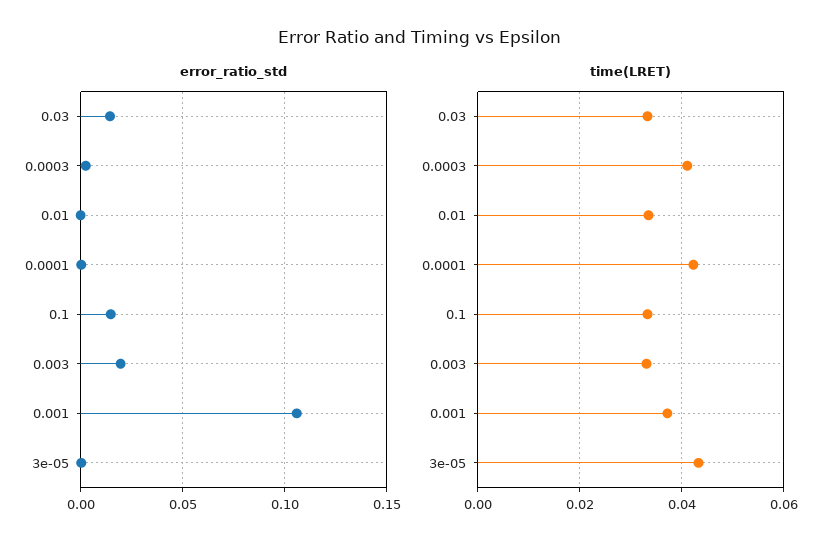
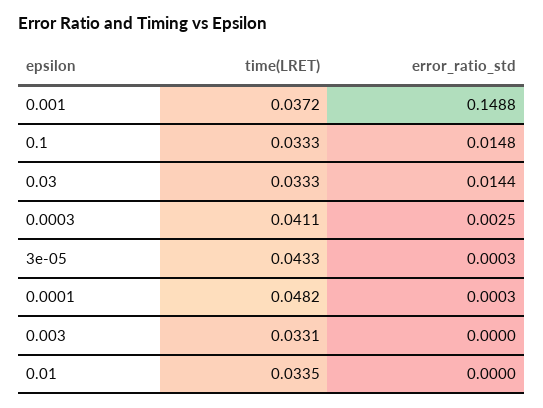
  {
    "error_ratio_std": {
      "0.03": 0.0144,
      "0.0003": 0.0025,
      "0.01": 0,
      "0.0001": 0.0003,
      "0.1": 0.0148,
-     "0.003": 0.02,
+     "0.003": 0,
-     "0.001": 0.105,
+     "0.001": 0.1488,
      "3e-05": 0.0003
    },
    "time(LRET)": {
      "0.03": 0.0333,
      "0.0003": 0.0411,
      "0.01": 0.0335,
-     "0.0001": 0.042,
+     "0.0001": 0.0482,
      "0.1": 0.0333,
      "0.003": 0.0331,
      "0.001": 0.0372,
      "3e-05": 0.0433
    }
  }

